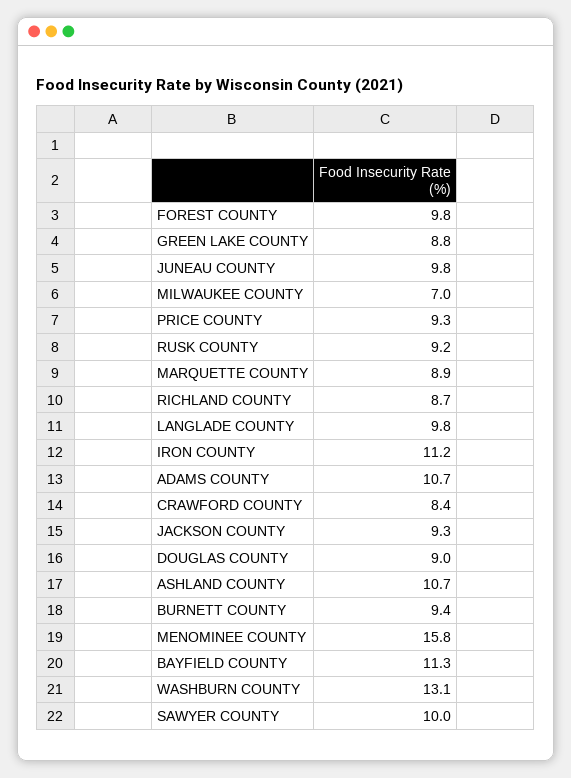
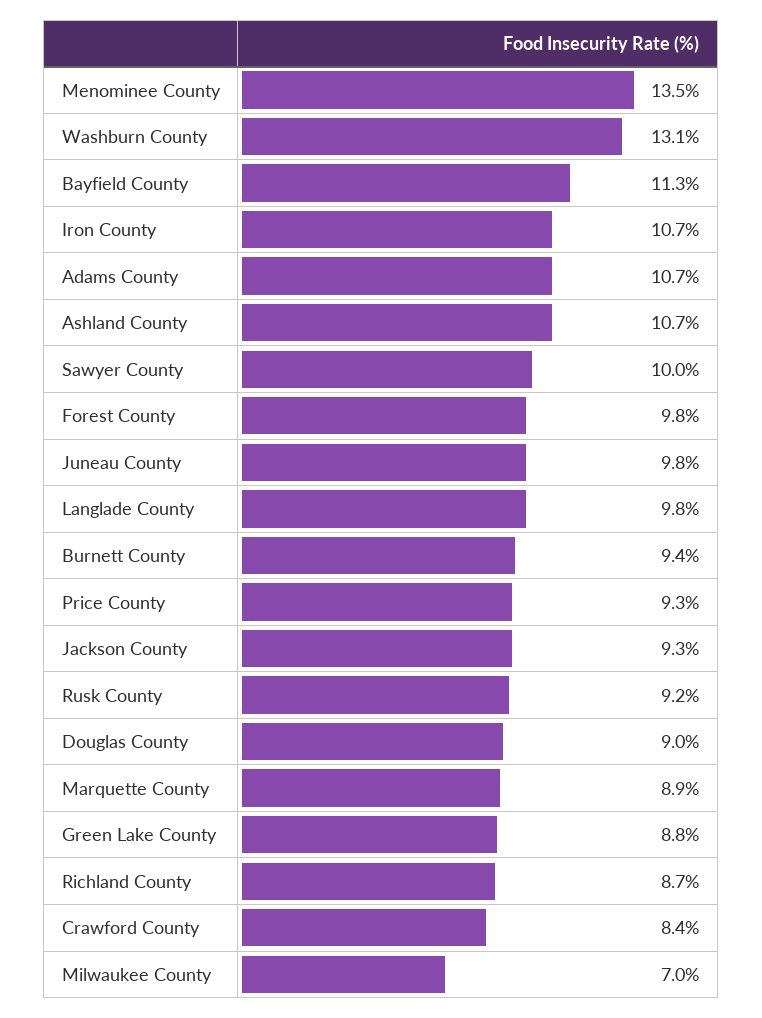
  {
    "FOREST COUNTY": 9.8,
    "GREEN LAKE COUNTY": 8.8,
    "JUNEAU COUNTY": 9.8,
    "MILWAUKEE COUNTY": 7,
    "PRICE COUNTY": 9.3,
    "RUSK COUNTY": 9.2,
    "MARQUETTE COUNTY": 8.9,
    "RICHLAND COUNTY": 8.7,
    "LANGLADE COUNTY": 9.8,
-   "IRON COUNTY": 11.2,
+   "IRON COUNTY": 10.7,
    "ADAMS COUNTY": 10.7,
    "CRAWFORD COUNTY": 8.4,
    "JACKSON COUNTY": 9.3,
    "DOUGLAS COUNTY": 9,
    "ASHLAND COUNTY": 10.7,
    "BURNETT COUNTY": 9.4,
-   "MENOMINEE COUNTY": 15.8,
+   "MENOMINEE COUNTY": 13.5,
    "BAYFIELD COUNTY": 11.3,
    "WASHBURN COUNTY": 13.1,
    "SAWYER COUNTY": 10
  }

